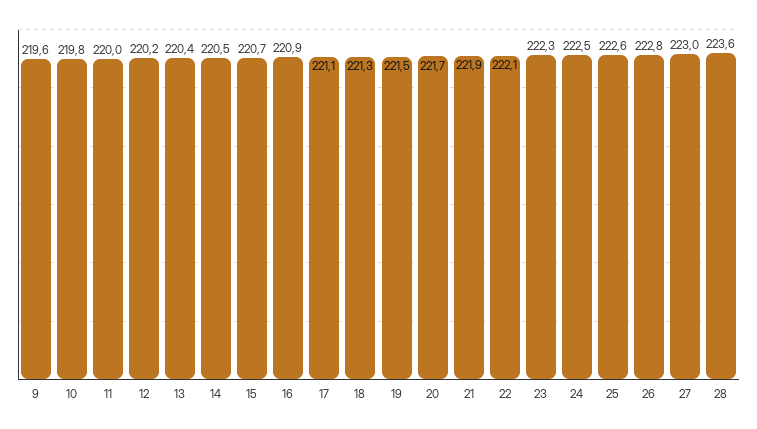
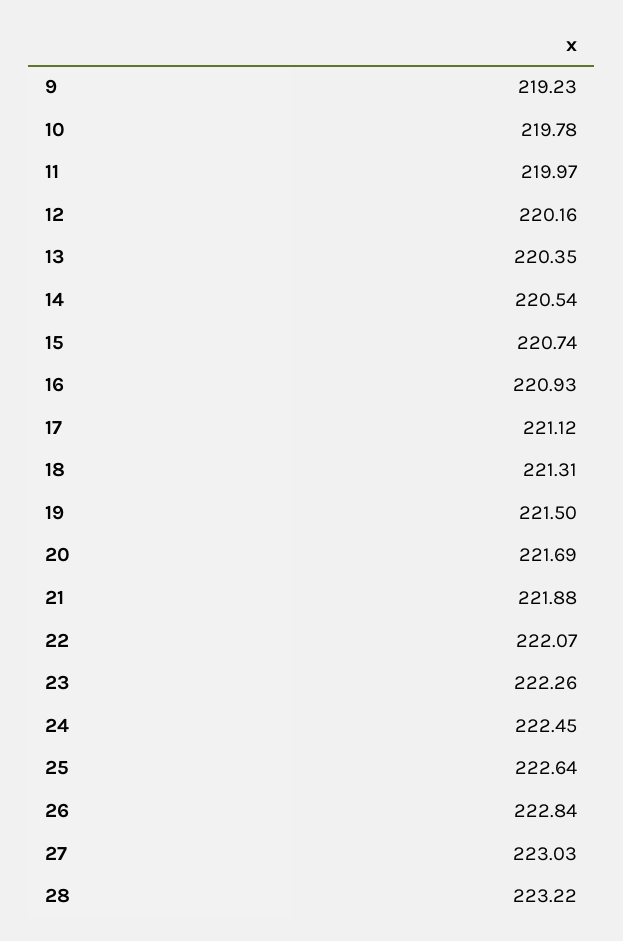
  {
-   "9": 219.6,
+   "9": 219.23,
    "10": 219.78,
    "11": 219.97,
    "12": 220.16,
    "13": 220.35,
    "14": 220.54,
    "15": 220.74,
    "16": 220.93,
    "17": 221.12,
    "18": 221.31,
    "19": 221.5,
    "20": 221.69,
    "21": 221.88,
    "22": 222.07,
    "23": 222.26,
    "24": 222.45,
    "25": 222.64,
    "26": 222.84,
    "27": 223.03,
-   "28": 223.6
+   "28": 223.22
  }

